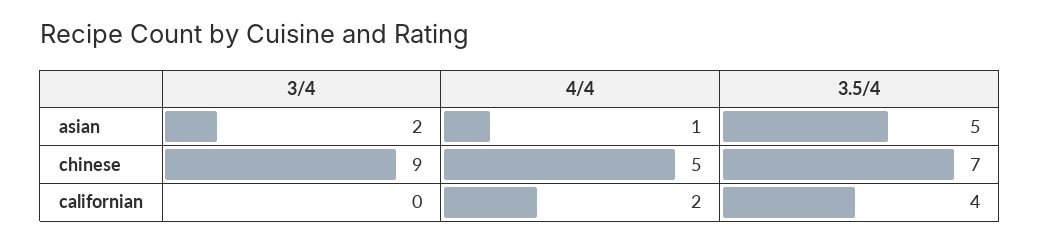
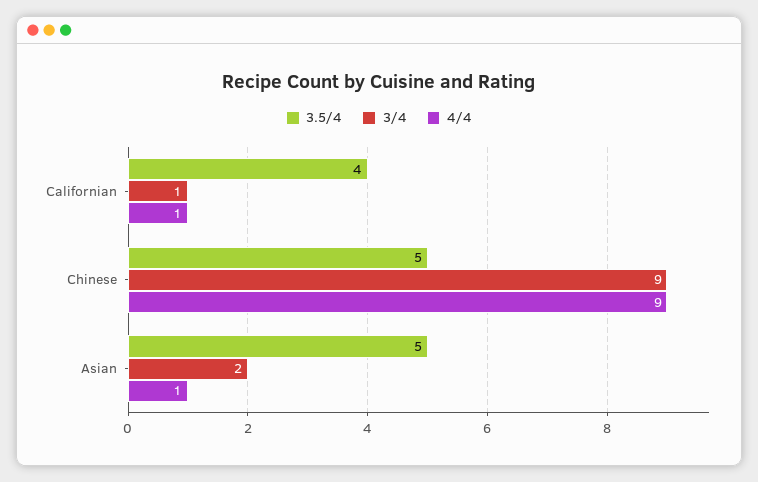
  {
    "3/4": {
      "asian": 2,
      "chinese": 9,
-     "californian": 0
+     "californian": 1
    },
    "4/4": {
      "asian": 1,
-     "chinese": 5,
+     "chinese": 9,
-     "californian": 2
+     "californian": 1
    },
    "3.5/4": {
      "asian": 5,
-     "chinese": 7,
+     "chinese": 5,
      "californian": 4
    }
  }

